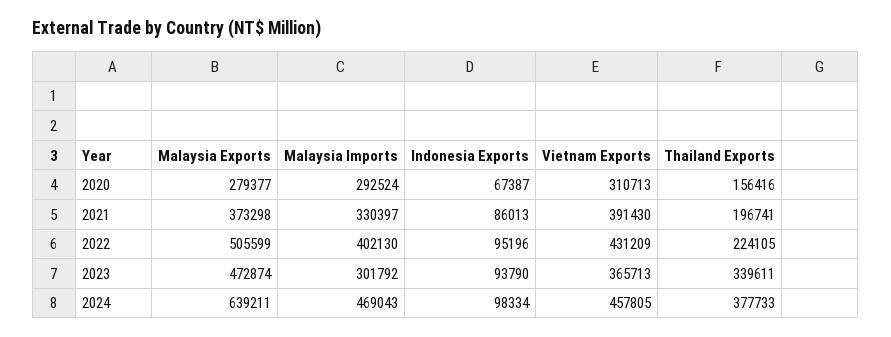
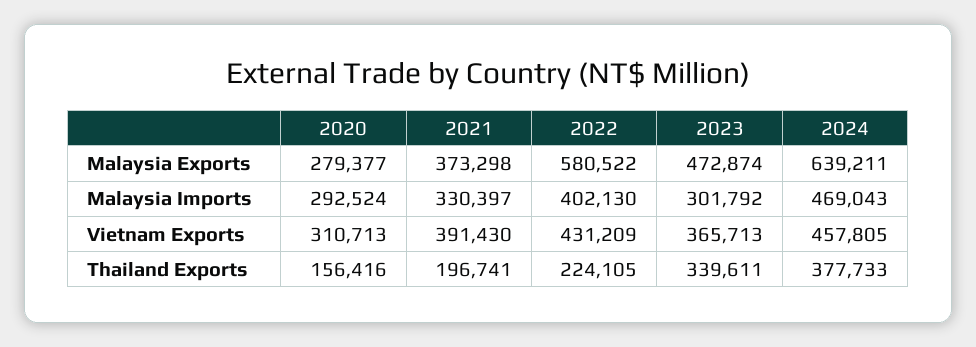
  {
    "Malaysia Exports": {
      "2020": 279377,
      "2021": 373298,
-     "2022": 505599,
+     "2022": 580522,
      "2023": 472874,
      "2024": 639211
    },
    "Malaysia Imports": {
      "2020": 292524,
      "2021": 330397,
      "2022": 402130,
      "2023": 301792,
      "2024": 469043
    },
-   "Indonesia Exports": {
-     "2020": 67387,
-     "2021": 86013,
-     "2022": 95196,
-     "2023": 93790,
-     "2024": 98334
-   },
    "Vietnam Exports": {
      "2020": 310713,
      "2021": 391430,
      "2022": 431209,
      "2023": 365713,
      "2024": 457805
    },
    "Thailand Exports": {
      "2020": 156416,
      "2021": 196741,
      "2022": 224105,
      "2023": 339611,
      "2024": 377733
    }
  }

